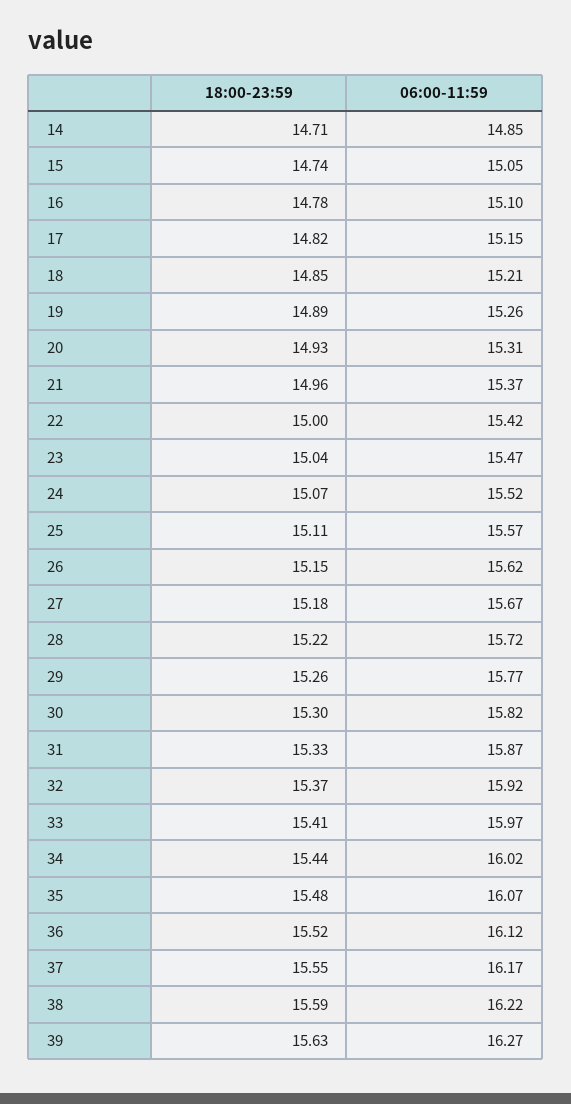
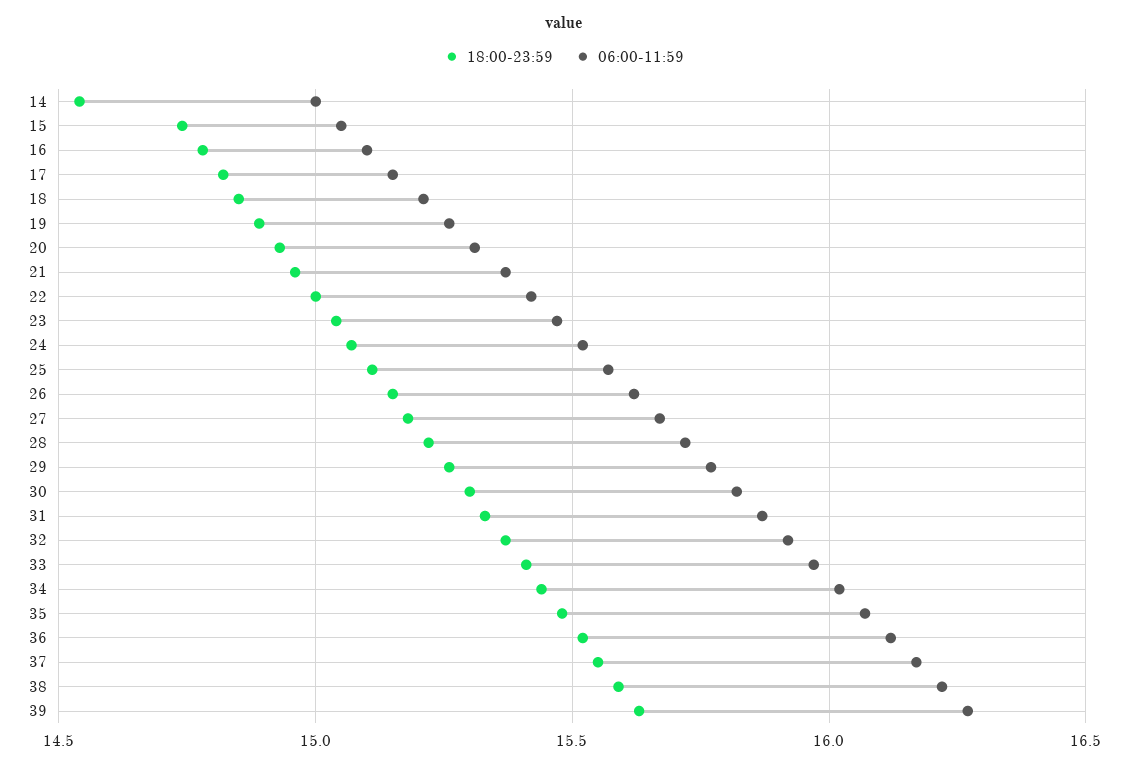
  {
    "18:00-23:59": {
-     "14": 14.71,
+     "14": 14.55,
      "15": 14.74,
      "16": 14.78,
      "17": 14.82,
      "18": 14.85,
      "19": 14.89,
      "20": 14.93,
      "21": 14.96,
      "22": 15,
      "23": 15.04,
      "24": 15.07,
      "25": 15.11,
      "26": 15.15,
      "27": 15.18,
      "28": 15.22,
      "29": 15.26,
      "30": 15.3,
      "31": 15.33,
      "32": 15.37,
      "33": 15.41,
      "34": 15.44,
      "35": 15.48,
      "36": 15.52,
      "37": 15.55,
      "38": 15.59,
      "39": 15.63
    },
    "06:00-11:59": {
-     "14": 14.85,
+     "14": 15,
      "15": 15.05,
      "16": 15.1,
      "17": 15.15,
      "18": 15.21,
      "19": 15.26,
      "20": 15.31,
      "21": 15.37,
      "22": 15.42,
      "23": 15.47,
      "24": 15.52,
      "25": 15.57,
      "26": 15.62,
      "27": 15.67,
      "28": 15.72,
      "29": 15.77,
      "30": 15.82,
      "31": 15.87,
      "32": 15.92,
      "33": 15.97,
      "34": 16.02,
      "35": 16.07,
      "36": 16.12,
      "37": 16.17,
      "38": 16.22,
      "39": 16.27
    }
  }

